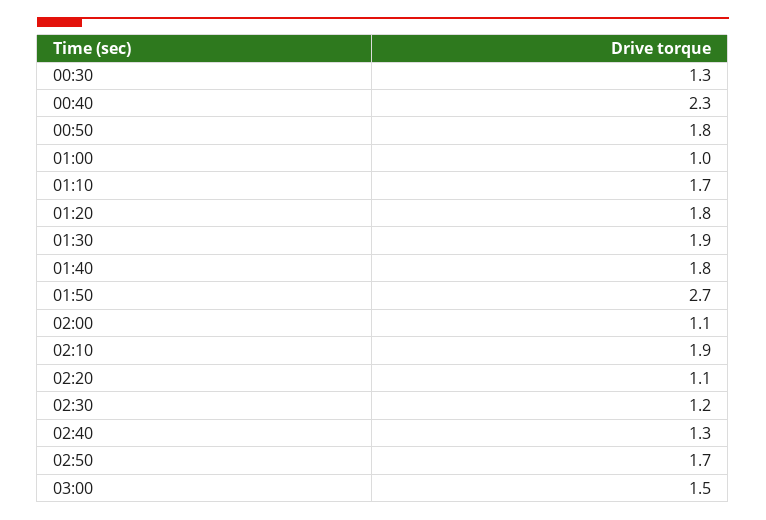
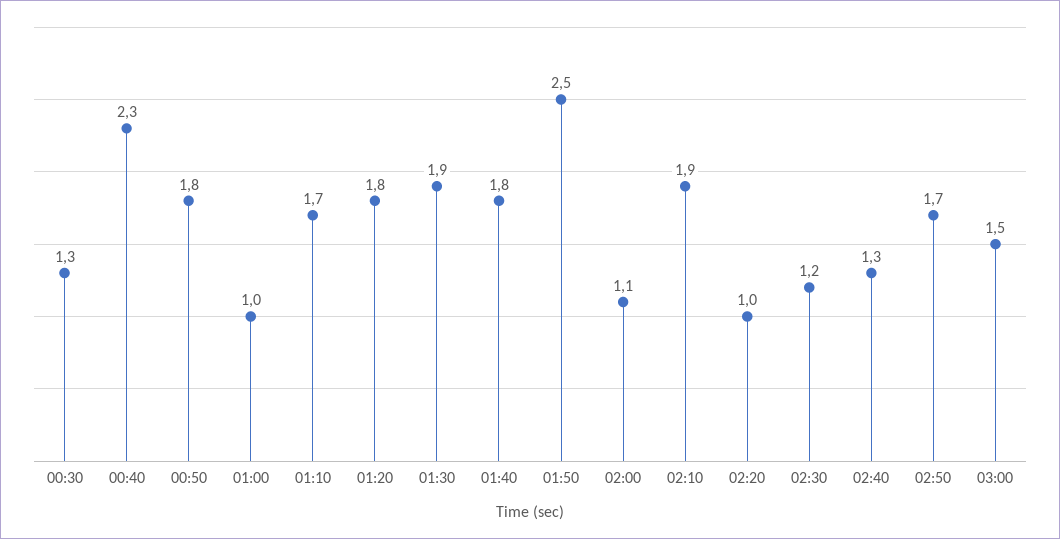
  {
    "00:30": 1.3,
    "00:40": 2.3,
    "00:50": 1.8,
    "01:00": 1,
    "01:10": 1.7,
    "01:20": 1.8,
    "01:30": 1.9,
    "01:40": 1.8,
-   "01:50": 2.7,
+   "01:50": 2.5,
    "02:00": 1.1,
    "02:10": 1.9,
-   "02:20": 1.1,
+   "02:20": 1,
    "02:30": 1.2,
    "02:40": 1.3,
    "02:50": 1.7,
    "03:00": 1.5
  }

